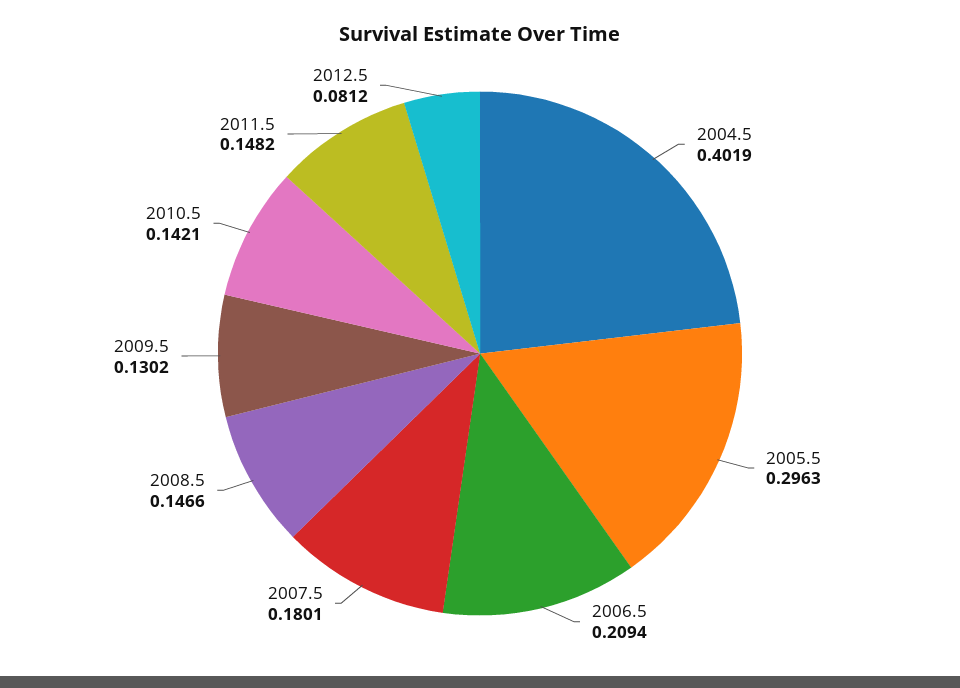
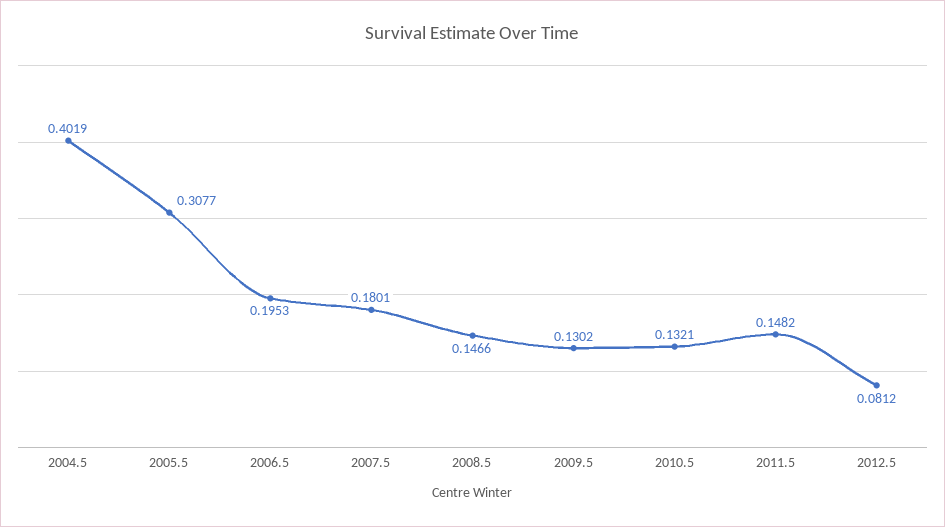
  {
    "2004.5": 0.4019,
-   "2005.5": 0.2963,
+   "2005.5": 0.3077,
-   "2006.5": 0.2094,
+   "2006.5": 0.1953,
    "2007.5": 0.1801,
    "2008.5": 0.1466,
    "2009.5": 0.1302,
-   "2010.5": 0.1421,
+   "2010.5": 0.1321,
    "2011.5": 0.1482,
    "2012.5": 0.0812
  }

